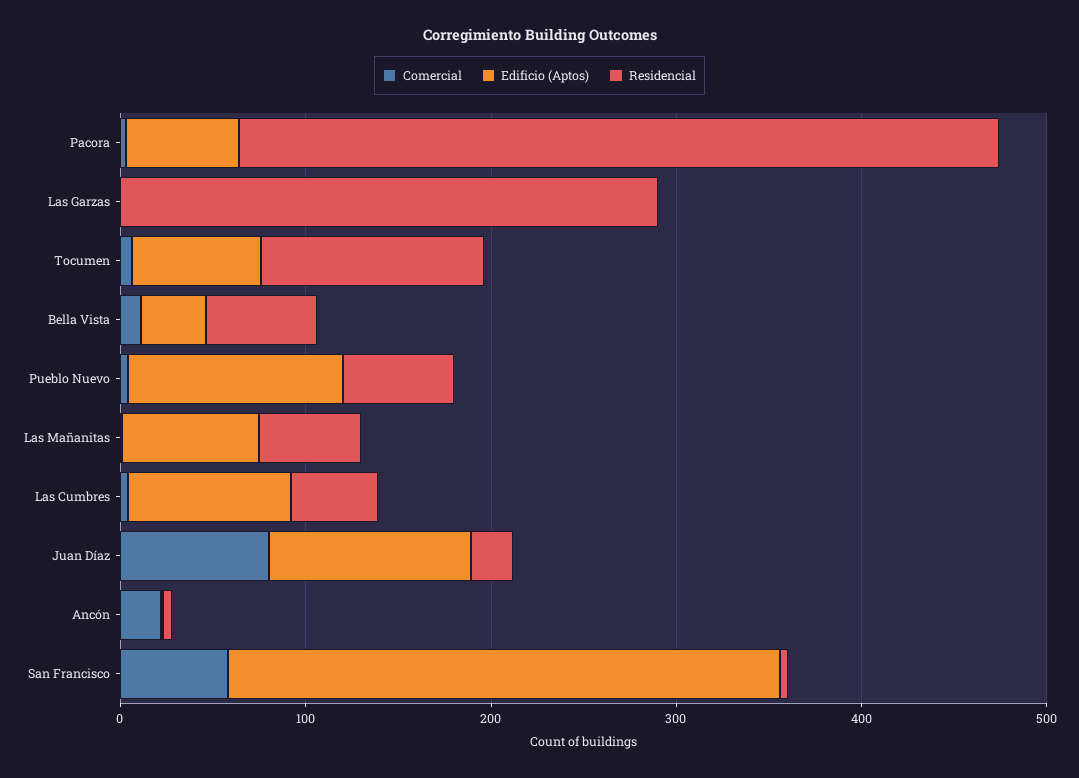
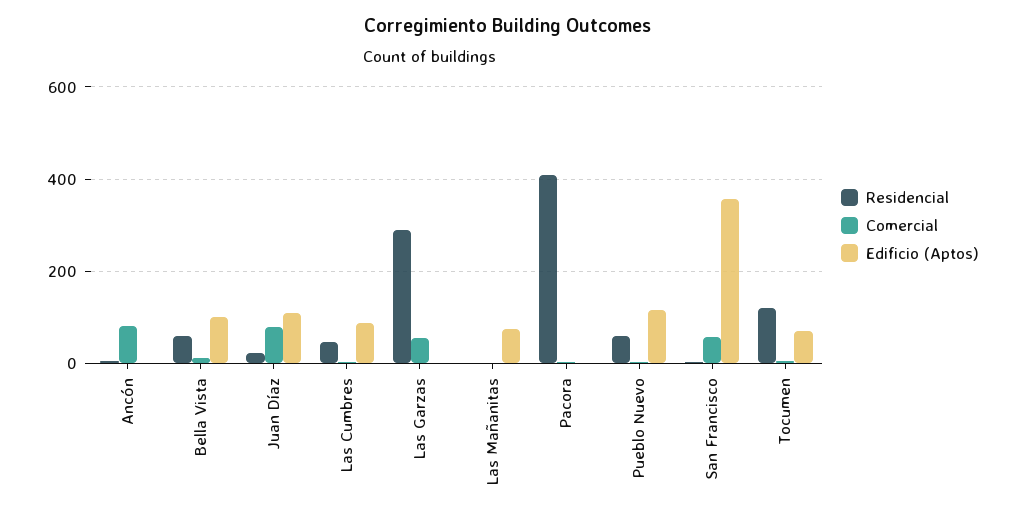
  {
    "Comercial": {
      "Pacora": 0,
-     "Las Garzas": 0,
+     "Las Garzas": 60,
      "Tocumen": 0,
      "Bella Vista": 20,
      "Pueblo Nuevo": 0,
      "Las Mañanitas": 0,
      "Las Cumbres": 0,
      "Juan Díaz": 80,
-     "Ancón": 20,
+     "Ancón": 80,
      "San Francisco": 60
    },
    "Edificio (Aptos)": {
-     "Pacora": 60,
+     "Pacora": 0,
      "Las Garzas": 0,
      "Tocumen": 80,
-     "Bella Vista": 40,
+     "Bella Vista": 100,
      "Pueblo Nuevo": 120,
      "Las Mañanitas": 80,
      "Las Cumbres": 80,
      "Juan Díaz": 100,
      "Ancón": 0,
-     "San Francisco": 300
+     "San Francisco": 360
    },
    "Residencial": {
      "Pacora": 420,
      "Las Garzas": 300,
      "Tocumen": 120,
      "Bella Vista": 60,
      "Pueblo Nuevo": 60,
-     "Las Mañanitas": 60,
+     "Las Mañanitas": 0,
      "Las Cumbres": 40,
      "Juan Díaz": 20,
      "Ancón": 0,
      "San Francisco": 0
    }
  }

